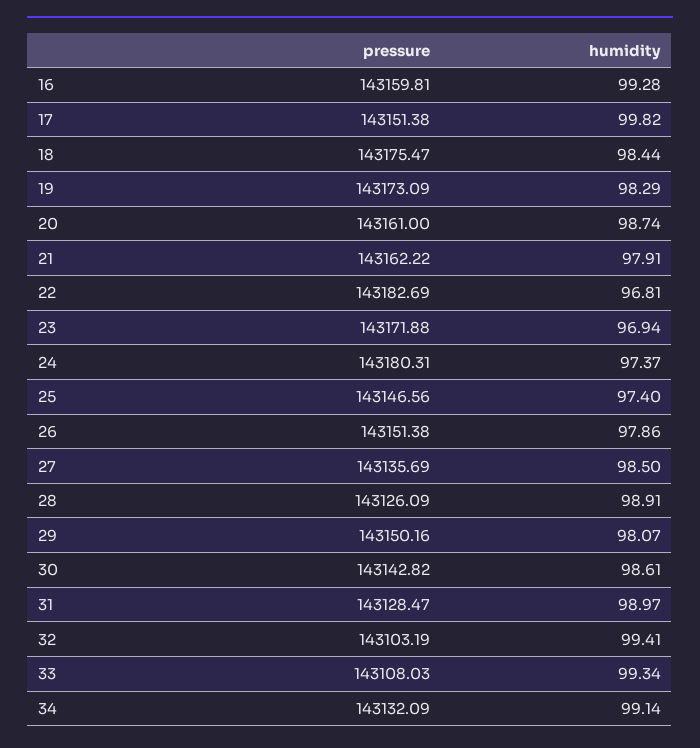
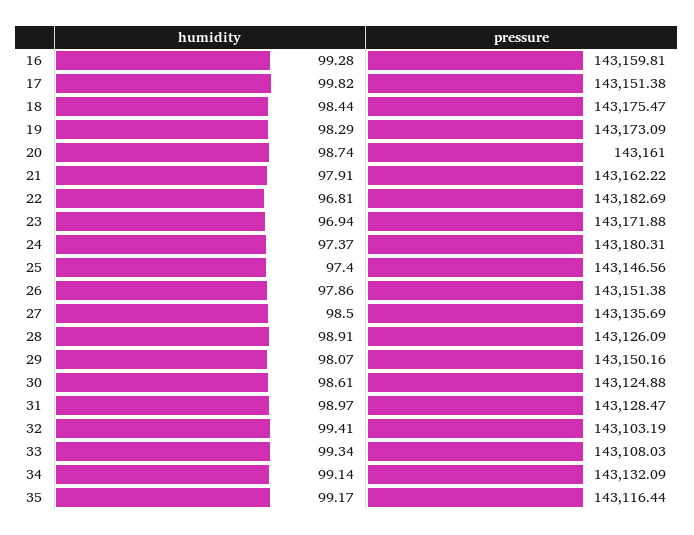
  {
    "pressure": {
      "16": 143159.81,
      "17": 143151.38,
      "18": 143175.47,
      "19": 143173.09,
      "20": 143161,
      "21": 143162.22,
      "22": 143182.69,
      "23": 143171.88,
      "24": 143180.31,
      "25": 143146.56,
      "26": 143151.38,
      "27": 143135.69,
      "28": 143126.09,
      "29": 143150.16,
-     "30": 143142.82,
+     "30": 143124.88,
      "31": 143128.47,
      "32": 143103.19,
      "33": 143108.03,
-     "34": 143132.09
+     "34": 143132.09,
+     "35": 143116.44
    },
    "humidity": {
      "16": 99.28,
      "17": 99.82,
      "18": 98.44,
      "19": 98.29,
      "20": 98.74,
      "21": 97.91,
      "22": 96.81,
      "23": 96.94,
      "24": 97.37,
      "25": 97.4,
      "26": 97.86,
      "27": 98.5,
      "28": 98.91,
      "29": 98.07,
      "30": 98.61,
      "31": 98.97,
      "32": 99.41,
      "33": 99.34,
-     "34": 99.14
+     "34": 99.14,
+     "35": 99.17
    }
  }

